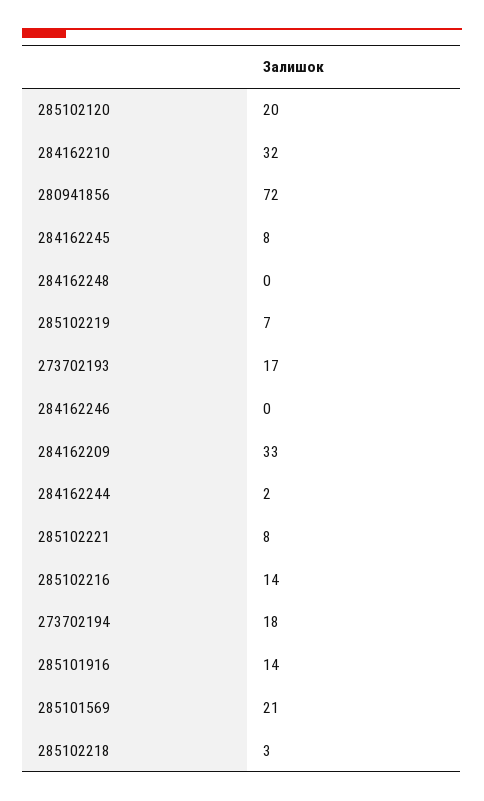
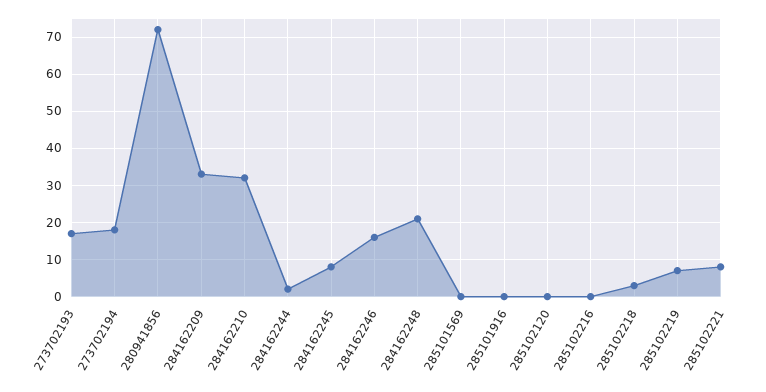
  {
-   "285102120": 20,
+   "285102120": 0,
    "284162210": 32,
    "280941856": 72,
    "284162245": 8,
-   "284162248": 0,
+   "284162248": 20,
    "285102219": 7,
    "273702193": 17,
-   "284162246": 0,
+   "284162246": 15,
    "284162209": 33,
    "284162244": 2,
    "285102221": 8,
-   "285102216": 14,
+   "285102216": 0,
    "273702194": 18,
-   "285101916": 14,
+   "285101916": 0,
-   "285101569": 21,
+   "285101569": 0,
    "285102218": 3
  }

